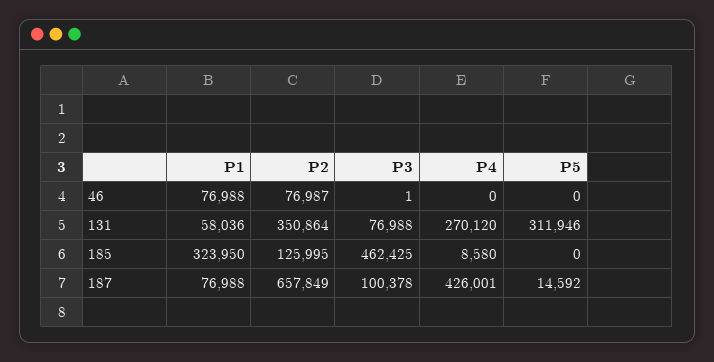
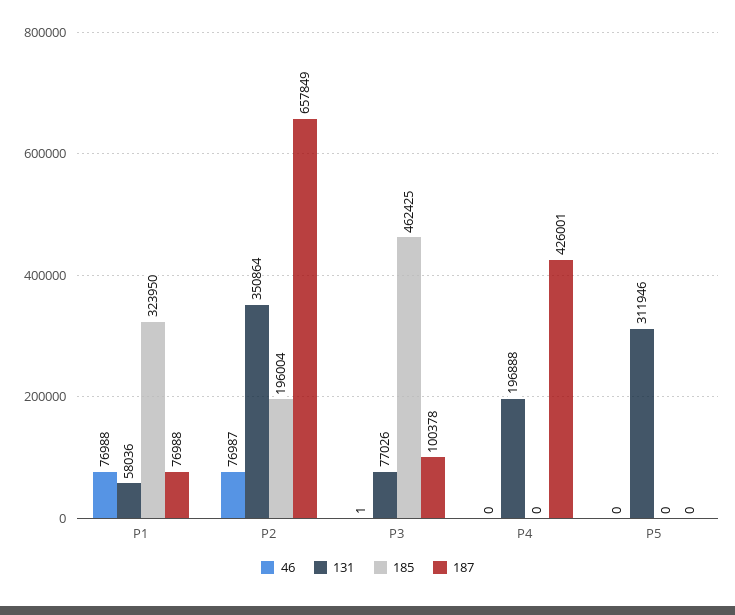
  {
    "46": {
      "P1": 76988,
      "P2": 76987,
      "P3": 1,
      "P4": 0,
      "P5": 0
    },
    "131": {
      "P1": 58036,
      "P2": 350864,
-     "P3": 76988,
+     "P3": 77026,
-     "P4": 270120,
+     "P4": 196888,
      "P5": 311946
    },
    "185": {
      "P1": 323950,
-     "P2": 125995,
+     "P2": 196004,
      "P3": 462425,
-     "P4": 8580,
+     "P4": 0,
      "P5": 0
    },
    "187": {
      "P1": 76988,
      "P2": 657849,
      "P3": 100378,
      "P4": 426001,
-     "P5": 14592
+     "P5": 0
    }
  }

